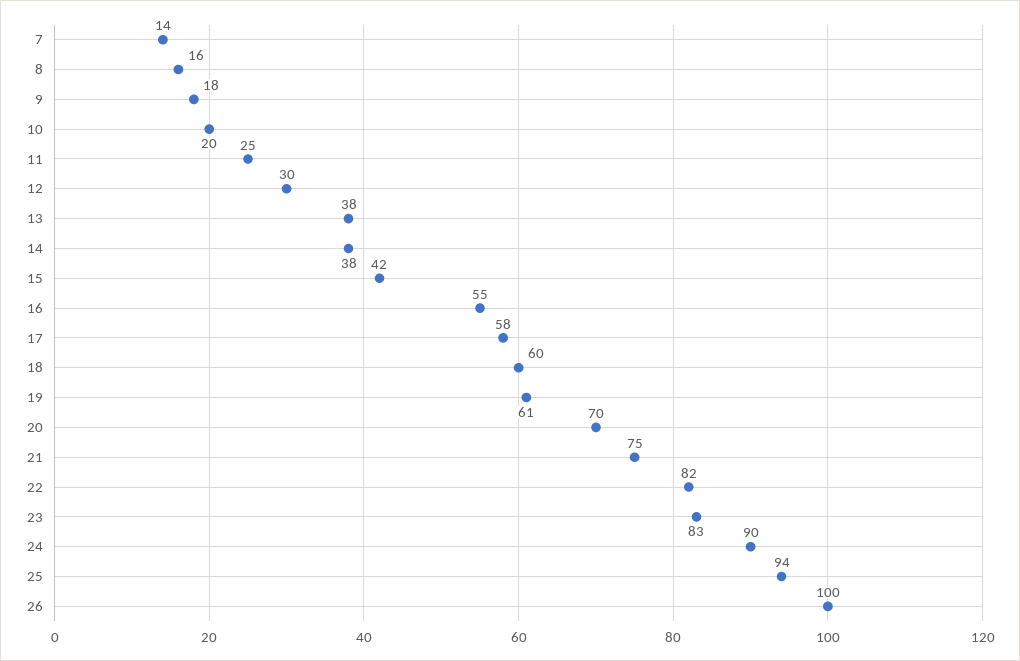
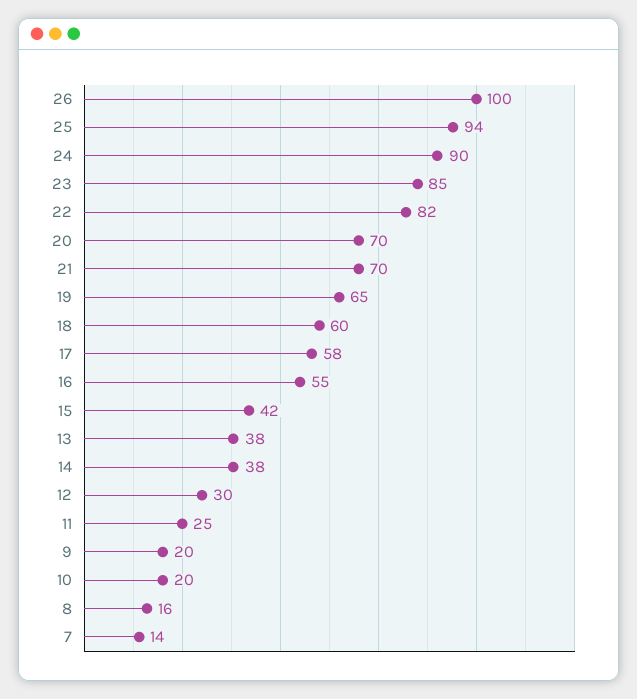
  {
    "7": 14,
    "8": 16,
-   "9": 18,
+   "9": 20,
    "10": 20,
    "11": 25,
    "12": 30,
    "13": 38,
    "14": 38,
    "15": 42,
    "16": 55,
    "17": 58,
    "18": 60,
-   "19": 61,
+   "19": 65,
    "20": 70,
-   "21": 75,
+   "21": 70,
    "22": 82,
-   "23": 83,
+   "23": 85,
    "24": 90,
    "25": 94,
    "26": 100
  }

